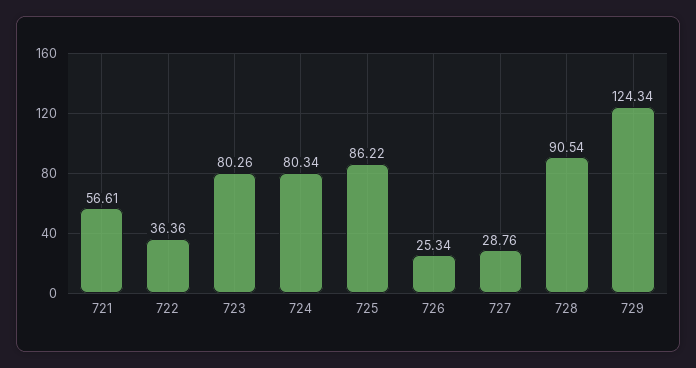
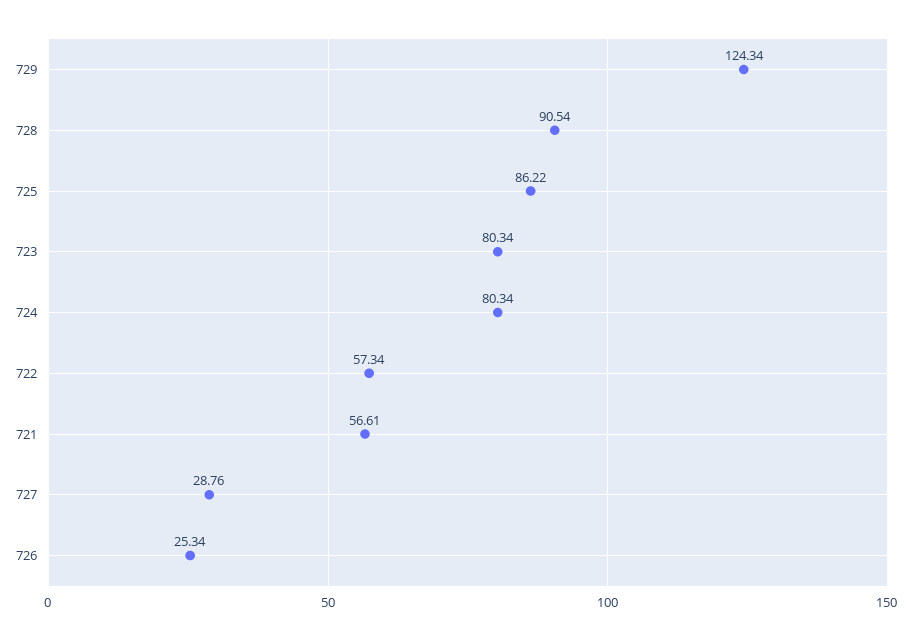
  {
    "721": 56.61,
-   "722": 36.36,
+   "722": 57.34,
-   "723": 80.26,
+   "723": 80.34,
    "724": 80.34,
    "725": 86.22,
    "726": 25.34,
    "727": 28.76,
    "728": 90.54,
    "729": 124.34
  }

